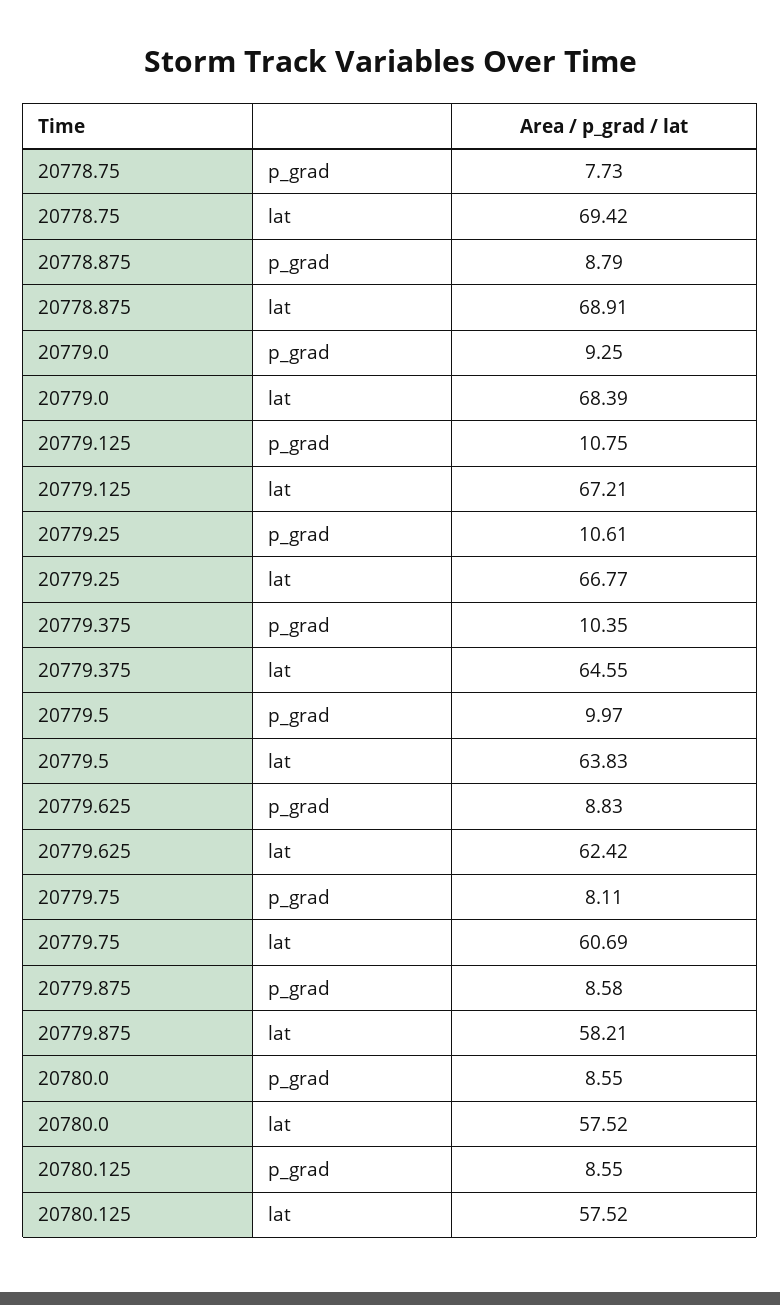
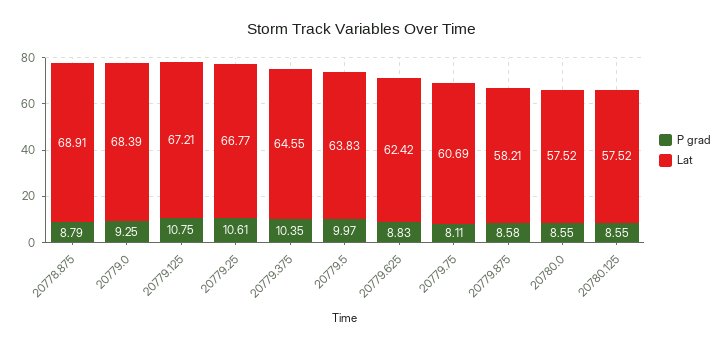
  {
    "p_grad": {
-     "20778.75": 7.73,
      "20778.875": 8.79,
      "20779.0": 9.25,
      "20779.125": 10.75,
      "20779.25": 10.61,
      "20779.375": 10.35,
      "20779.5": 9.97,
      "20779.625": 8.83,
      "20779.75": 8.11,
      "20779.875": 8.58,
      "20780.0": 8.55,
      "20780.125": 8.55
    },
    "lat": {
-     "20778.75": 69.42,
      "20778.875": 68.91,
      "20779.0": 68.39,
      "20779.125": 67.21,
      "20779.25": 66.77,
      "20779.375": 64.55,
      "20779.5": 63.83,
      "20779.625": 62.42,
      "20779.75": 60.69,
      "20779.875": 58.21,
      "20780.0": 57.52,
      "20780.125": 57.52
    }
  }

